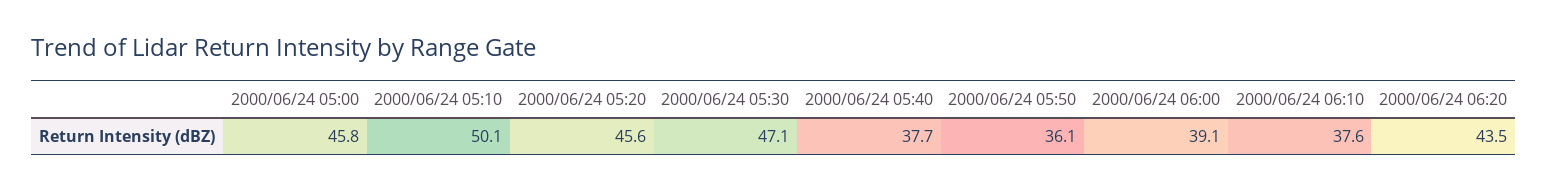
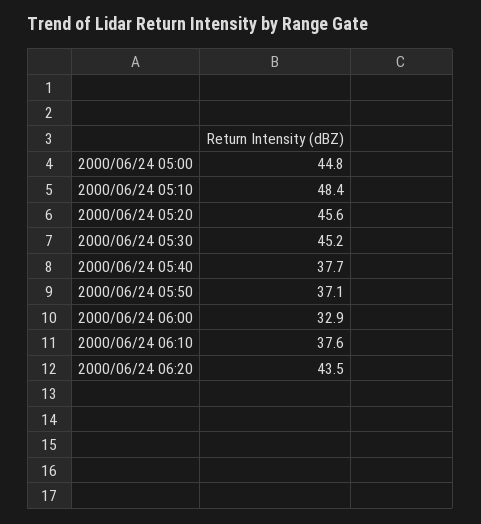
  {
-   "2000/06/24 05:00": 45.8,
+   "2000/06/24 05:00": 44.8,
-   "2000/06/24 05:10": 50.1,
+   "2000/06/24 05:10": 48.4,
    "2000/06/24 05:20": 45.6,
-   "2000/06/24 05:30": 47.1,
+   "2000/06/24 05:30": 45.2,
    "2000/06/24 05:40": 37.7,
-   "2000/06/24 05:50": 36.1,
+   "2000/06/24 05:50": 37.1,
-   "2000/06/24 06:00": 39.1,
+   "2000/06/24 06:00": 32.9,
    "2000/06/24 06:10": 37.6,
    "2000/06/24 06:20": 43.5
  }

